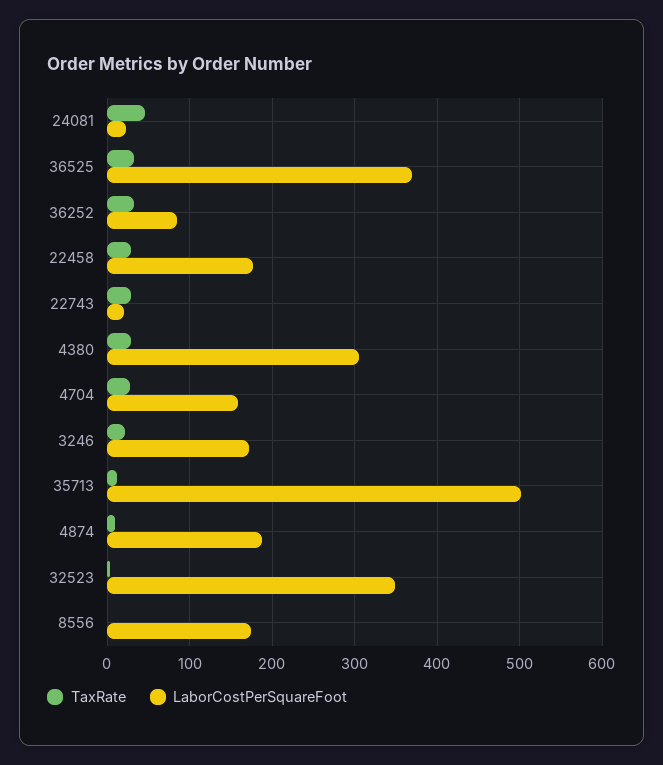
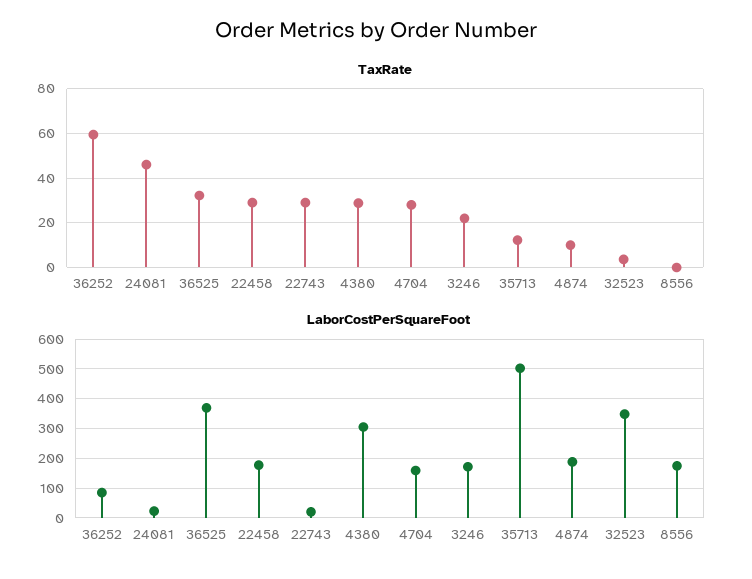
  {
    "TaxRate": {
      "24081": 45,
      "36525": 30,
-     "36252": 30,
+     "36252": 60,
      "22458": 30,
      "22743": 30,
      "4380": 30,
      "4704": 30,
      "3246": 20,
      "35713": 10,
      "4874": 10,
      "32523": 5,
      "8556": 0
    },
    "LaborCostPerSquareFoot": {
      "24081": 20,
      "36525": 370,
      "36252": 90,
      "22458": 180,
      "22743": 20,
      "4380": 310,
      "4704": 160,
      "3246": 170,
      "35713": 500,
      "4874": 190,
      "32523": 350,
      "8556": 170
    }
  }

